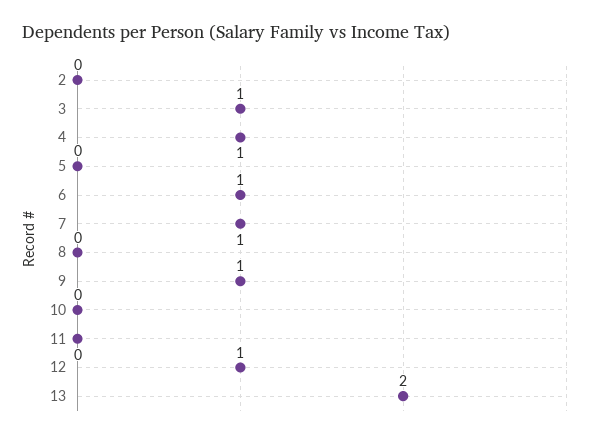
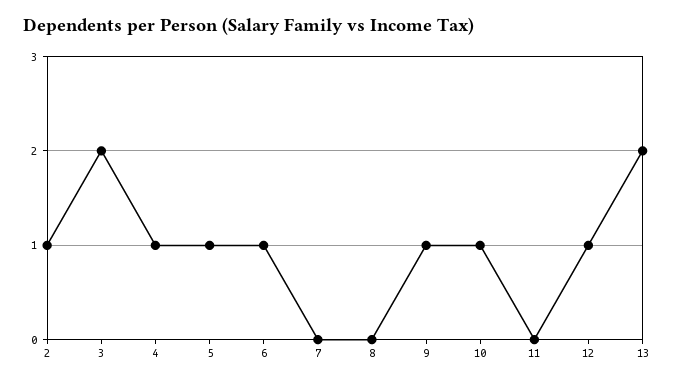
  {
-   "2": 0,
+   "2": 1,
-   "3": 1,
+   "3": 2,
    "4": 1,
-   "5": 0,
+   "5": 1,
    "6": 1,
-   "7": 1,
+   "7": 0,
    "8": 0,
    "9": 1,
-   "10": 0,
+   "10": 1,
    "11": 0,
    "12": 1,
    "13": 2
  }

